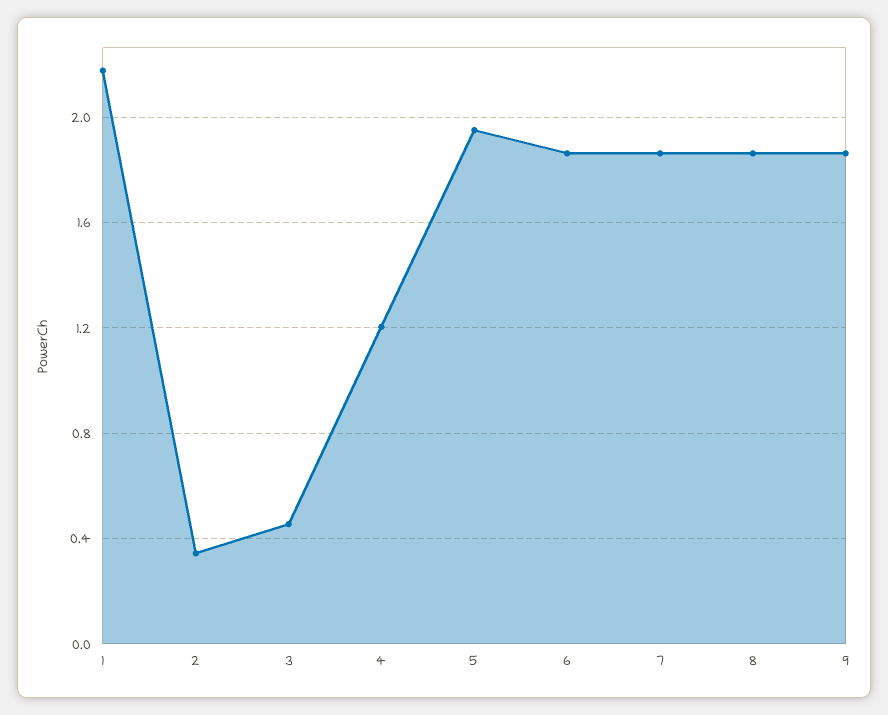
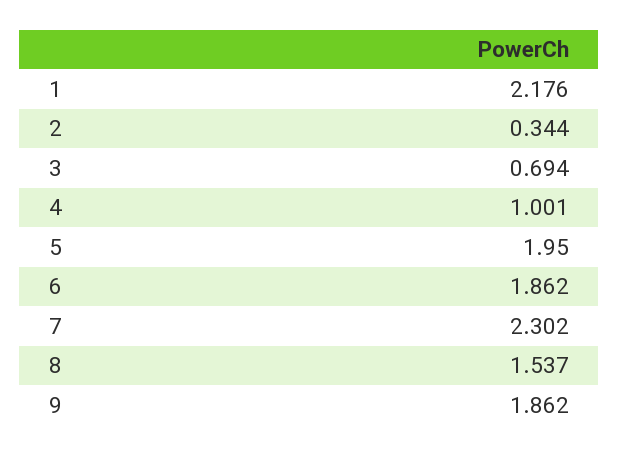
  {
    "1": 2.176,
    "2": 0.344,
-   "3": 0.45,
+   "3": 0.694,
-   "4": 1.2,
+   "4": 1.001,
    "5": 1.95,
    "6": 1.862,
-   "7": 1.85,
+   "7": 2.302,
-   "8": 1.85,
+   "8": 1.537,
    "9": 1.862
  }

